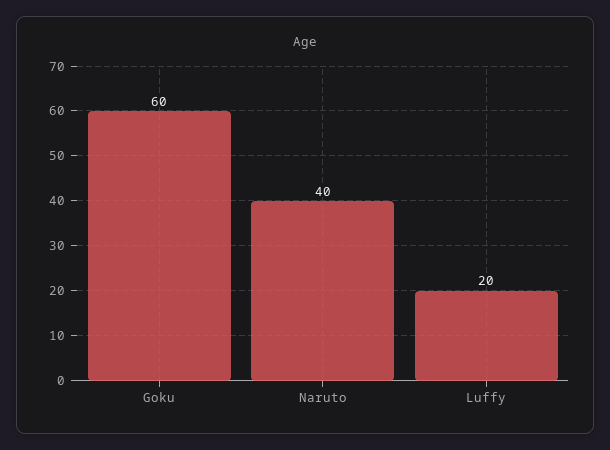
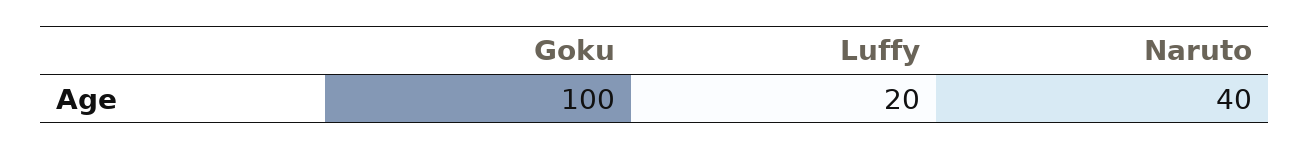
  {
-   "Goku": 60,
+   "Goku": 100,
    "Naruto": 40,
    "Luffy": 20
  }

